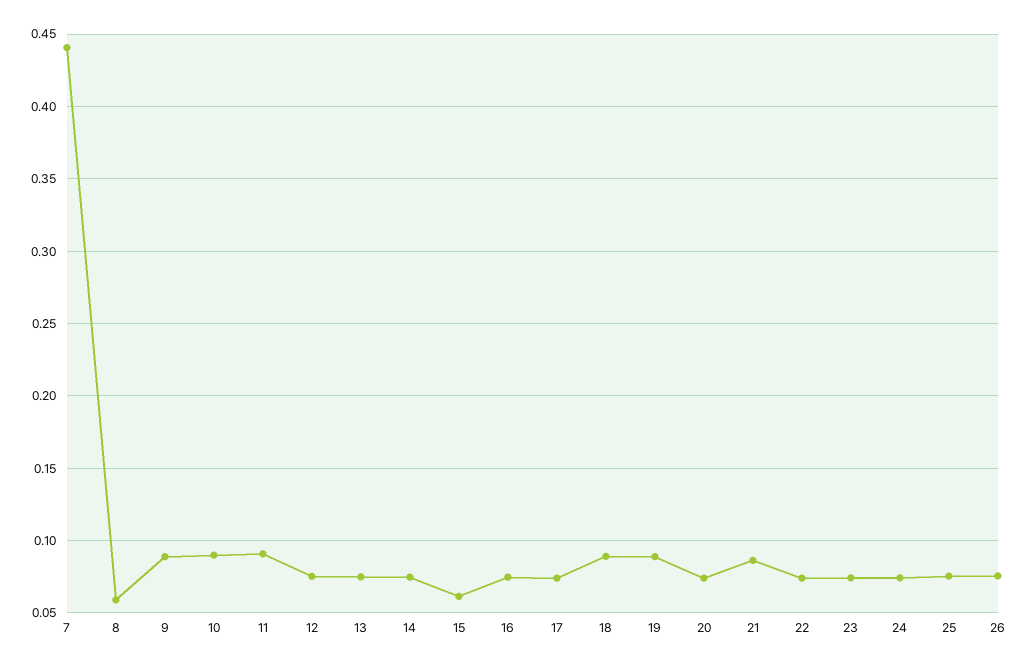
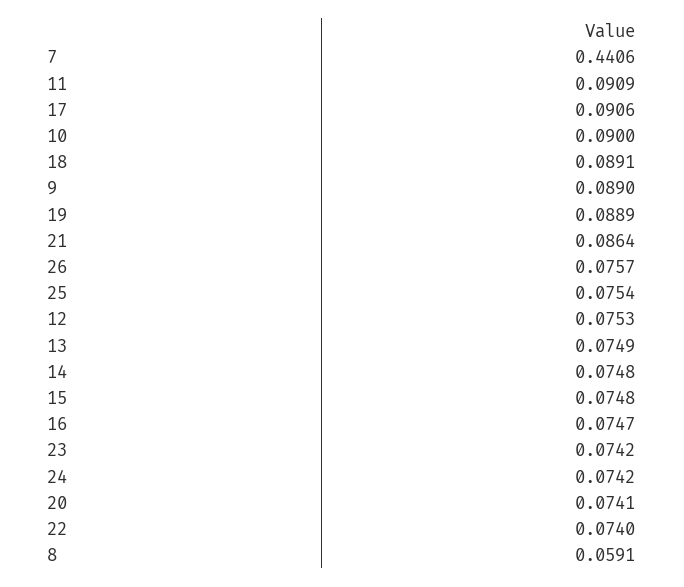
  {
    "7": 0.4406,
    "8": 0.0591,
    "9": 0.089,
    "10": 0.09,
    "11": 0.0909,
    "12": 0.0753,
    "13": 0.0749,
    "14": 0.0748,
-   "15": 0.06,
+   "15": 0.0748,
    "16": 0.0747,
-   "17": 0.075,
+   "17": 0.0906,
    "18": 0.0891,
    "19": 0.0889,
    "20": 0.0741,
    "21": 0.0864,
    "22": 0.074,
    "23": 0.0742,
    "24": 0.0742,
    "25": 0.0754,
    "26": 0.0757
  }

